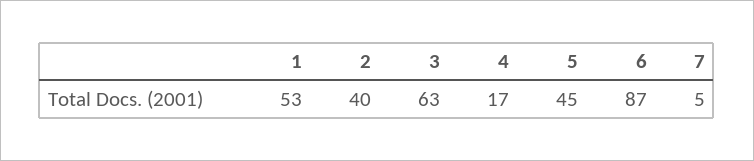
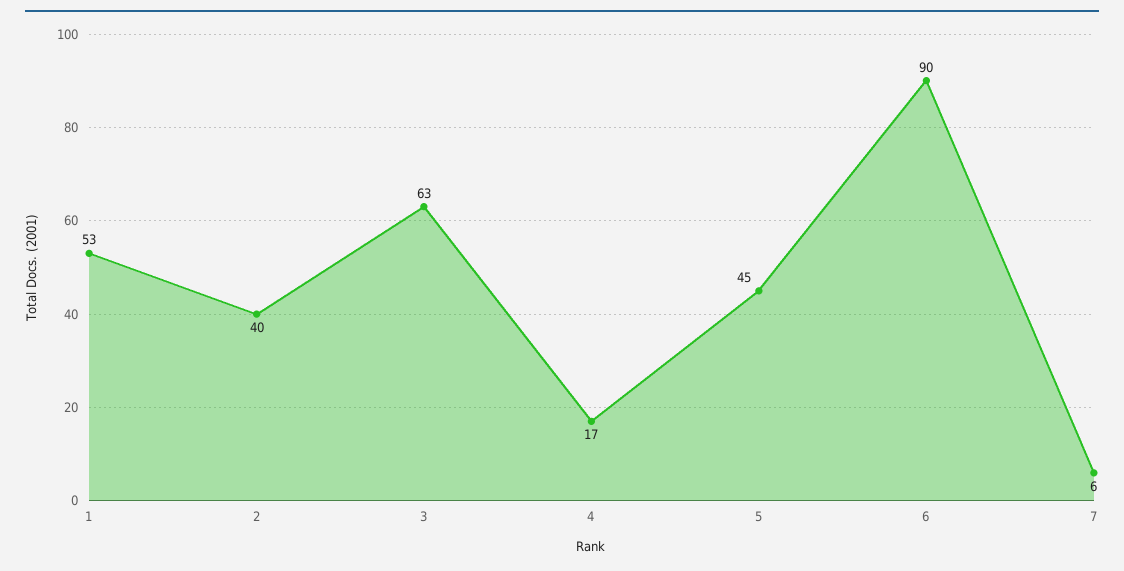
  {
    "1": 53,
    "2": 40,
    "3": 63,
    "4": 17,
    "5": 45,
-   "6": 87,
+   "6": 90,
-   "7": 5
+   "7": 6
  }

